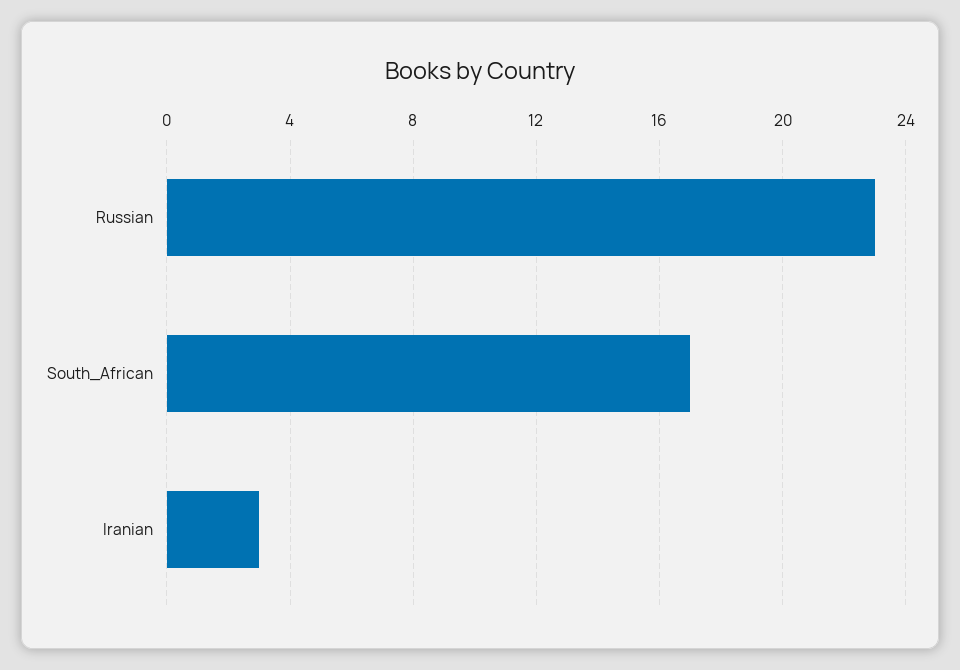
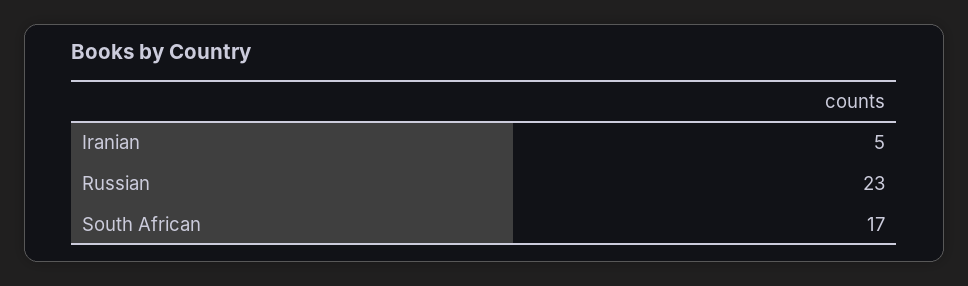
  {
    "Russian": 23,
    "South_African": 17,
-   "Iranian": 3
+   "Iranian": 5
  }

